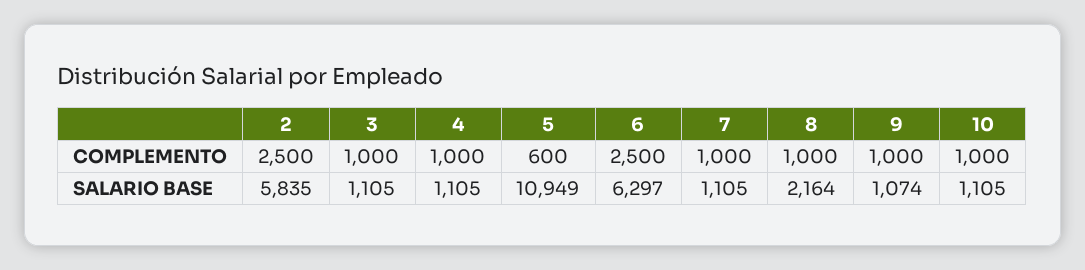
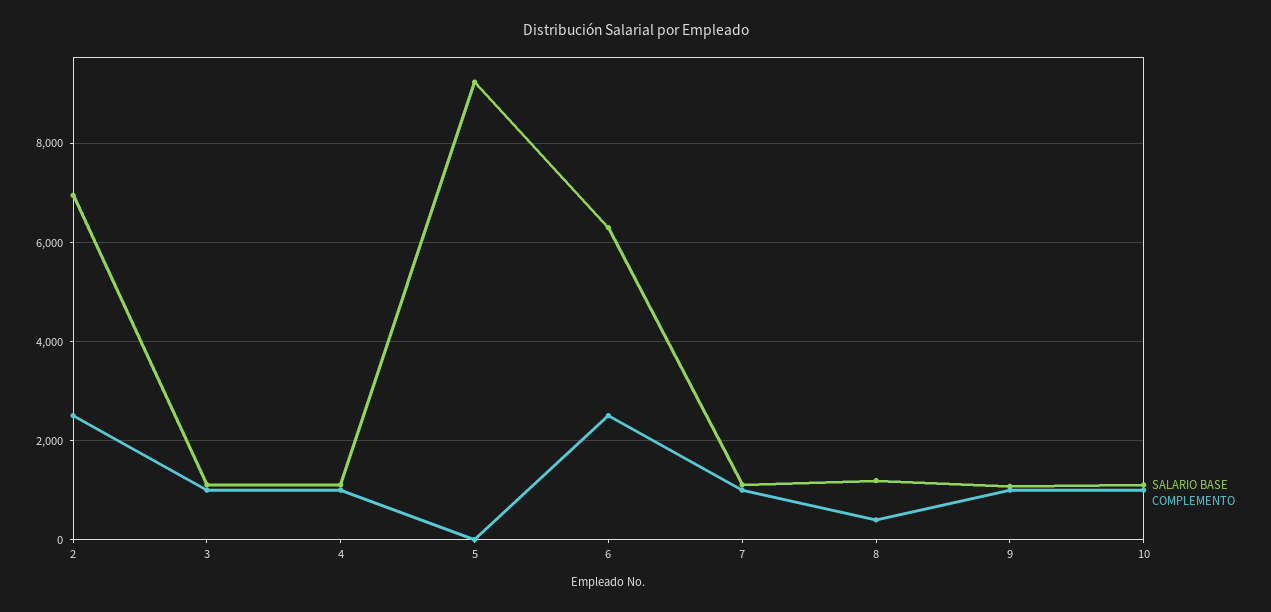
  {
    "COMPLEMENTO": {
      "2": 2500,
      "3": 1000,
      "4": 1000,
-     "5": 600,
+     "5": 0,
      "6": 2500,
      "7": 1000,
-     "8": 1000,
+     "8": 400,
      "9": 1000,
      "10": 1000
    },
    "SALARIO BASE": {
-     "2": 5835,
+     "2": 7000,
      "3": 1105,
      "4": 1105,
-     "5": 10949,
+     "5": 9200,
      "6": 6297,
      "7": 1105,
-     "8": 2164,
+     "8": 1200,
      "9": 1074,
      "10": 1105
    }
  }

